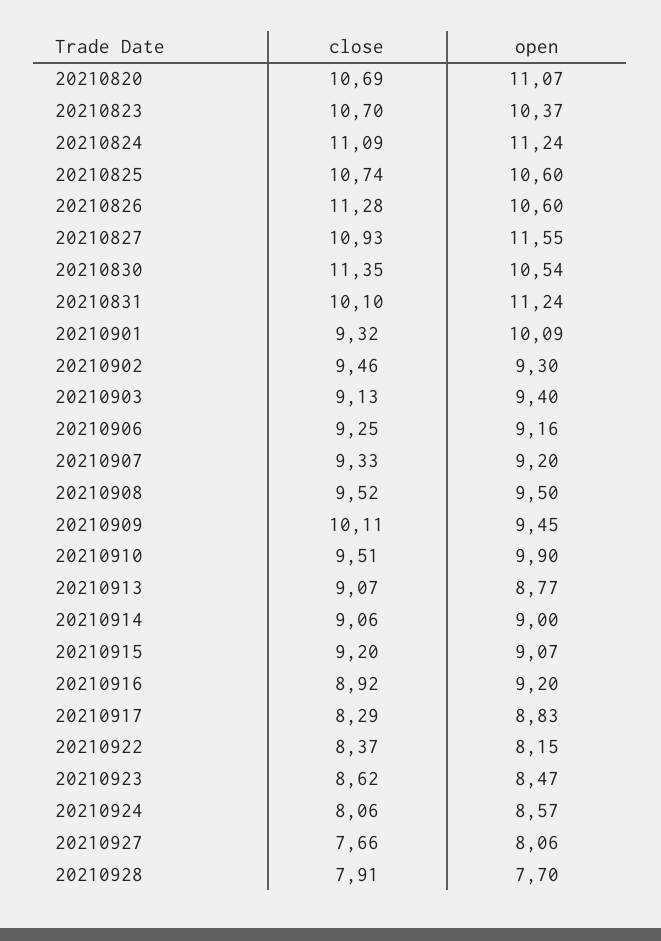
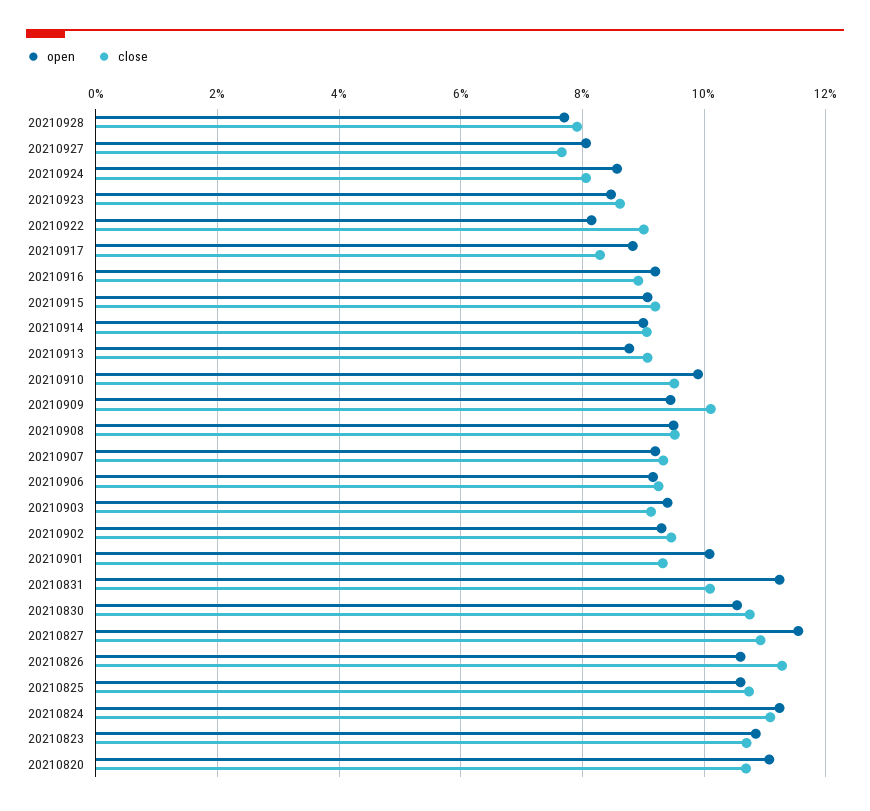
  {
    "close": {
      "20210820": 10.69,
      "20210823": 10.7,
      "20210824": 11.09,
      "20210825": 10.74,
      "20210826": 11.28,
      "20210827": 10.93,
-     "20210830": 11.35,
+     "20210830": 10.8,
      "20210831": 10.1,
      "20210901": 9.32,
      "20210902": 9.46,
      "20210903": 9.13,
      "20210906": 9.25,
      "20210907": 9.33,
      "20210908": 9.52,
      "20210909": 10.11,
      "20210910": 9.51,
      "20210913": 9.07,
      "20210914": 9.06,
      "20210915": 9.2,
      "20210916": 8.92,
      "20210917": 8.29,
-     "20210922": 8.37,
+     "20210922": 9,
      "20210923": 8.62,
      "20210924": 8.06,
      "20210927": 7.66,
      "20210928": 7.91
    },
    "open": {
      "20210820": 11.07,
-     "20210823": 10.37,
+     "20210823": 10.8,
      "20210824": 11.24,
      "20210825": 10.6,
      "20210826": 10.6,
      "20210827": 11.55,
      "20210830": 10.54,
      "20210831": 11.24,
      "20210901": 10.09,
      "20210902": 9.3,
      "20210903": 9.4,
      "20210906": 9.16,
      "20210907": 9.2,
      "20210908": 9.5,
      "20210909": 9.45,
      "20210910": 9.9,
      "20210913": 8.77,
      "20210914": 9,
      "20210915": 9.07,
      "20210916": 9.2,
      "20210917": 8.83,
      "20210922": 8.15,
      "20210923": 8.47,
      "20210924": 8.57,
      "20210927": 8.06,
      "20210928": 7.7
    }
  }

